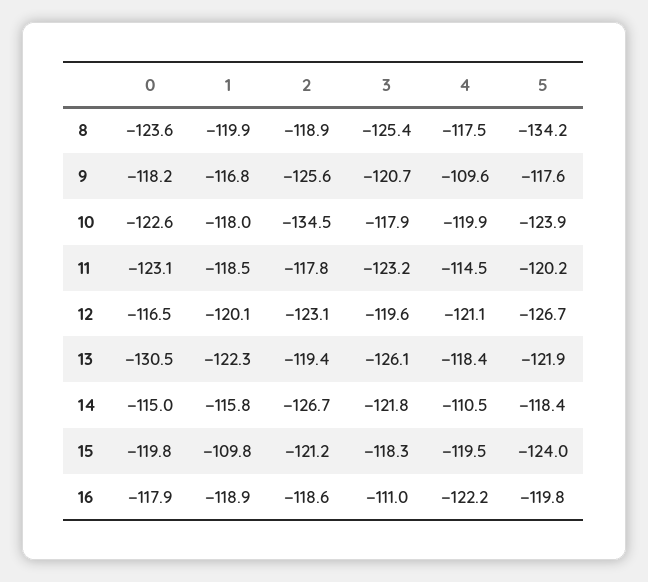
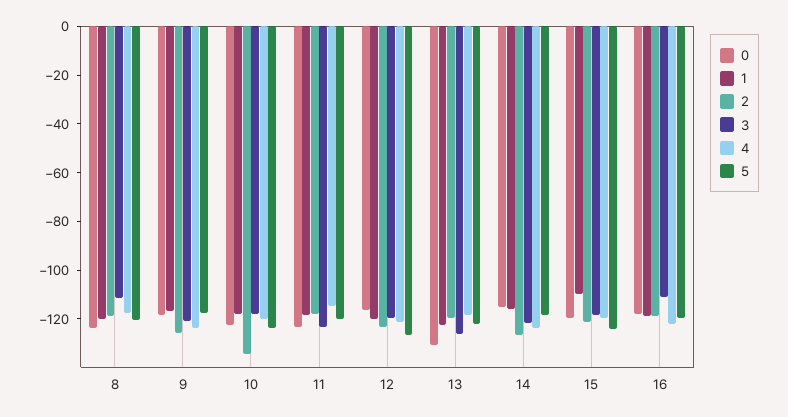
  {
    "0": {
      "8": -123.6,
      "9": -118.2,
      "10": -122.6,
      "11": -123.1,
      "12": -116.5,
      "13": -130.5,
      "14": -115,
      "15": -119.8,
      "16": -117.9
    },
    "1": {
      "8": -119.9,
      "9": -116.8,
      "10": -118,
      "11": -118.5,
      "12": -120.1,
      "13": -122.3,
      "14": -115.8,
      "15": -109.8,
      "16": -118.9
    },
    "2": {
      "8": -118.9,
      "9": -125.6,
      "10": -134.5,
      "11": -117.8,
      "12": -123.1,
      "13": -119.4,
      "14": -126.7,
      "15": -121.2,
      "16": -118.6
    },
    "3": {
-     "8": -125.4,
+     "8": -110,
      "9": -120.7,
      "10": -117.9,
      "11": -123.2,
      "12": -119.6,
      "13": -126.1,
      "14": -121.8,
      "15": -118.3,
      "16": -111
    },
    "4": {
      "8": -117.5,
-     "9": -109.6,
+     "9": -125,
      "10": -119.9,
      "11": -114.5,
      "12": -121.1,
      "13": -118.4,
-     "14": -110.5,
+     "14": -125,
      "15": -119.5,
      "16": -122.2
    },
    "5": {
-     "8": -134.2,
+     "8": -120,
      "9": -117.6,
      "10": -123.9,
      "11": -120.2,
      "12": -126.7,
      "13": -121.9,
      "14": -118.4,
      "15": -124,
      "16": -119.8
    }
  }

